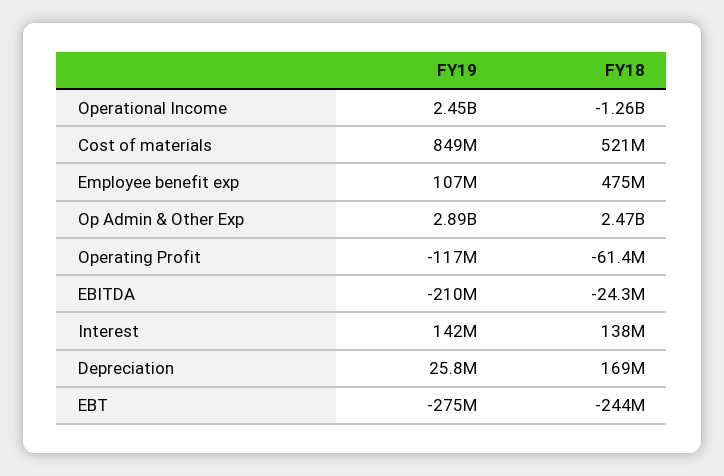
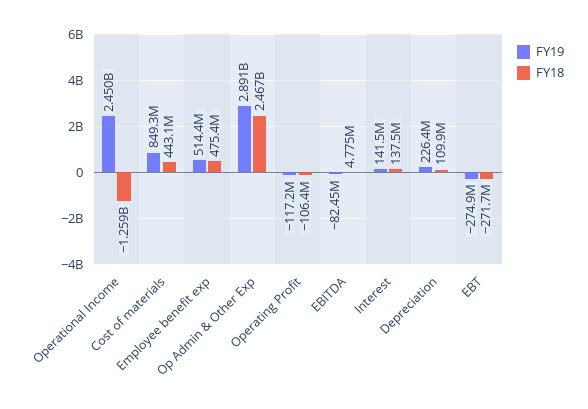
  {
    "FY19": {
      "Operational Income": 2450000000,
      "Cost of materials": 849300000,
-     "Employee benefit exp": 107000000,
+     "Employee benefit exp": 514400000,
      "Op Admin & Other Exp": 2891000000,
      "Operating Profit": -117200000,
-     "EBITDA": -210000000,
+     "EBITDA": -82450000,
      "Interest": 141500000,
-     "Depreciation": 25800000,
+     "Depreciation": 226400000,
      "EBT": -274900000
    },
    "FY18": {
      "Operational Income": -1259000000,
-     "Cost of materials": 521000000,
+     "Cost of materials": 443100000,
      "Employee benefit exp": 475400000,
      "Op Admin & Other Exp": 2467000000,
-     "Operating Profit": -61400000,
+     "Operating Profit": -106400000,
-     "EBITDA": -24300000,
+     "EBITDA": 4775000,
      "Interest": 137500000,
-     "Depreciation": 169000000,
+     "Depreciation": 109900000,
-     "EBT": -244000000
+     "EBT": -271700000
    }
  }

